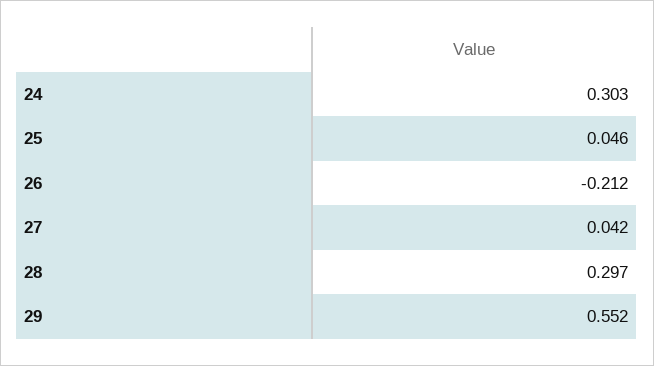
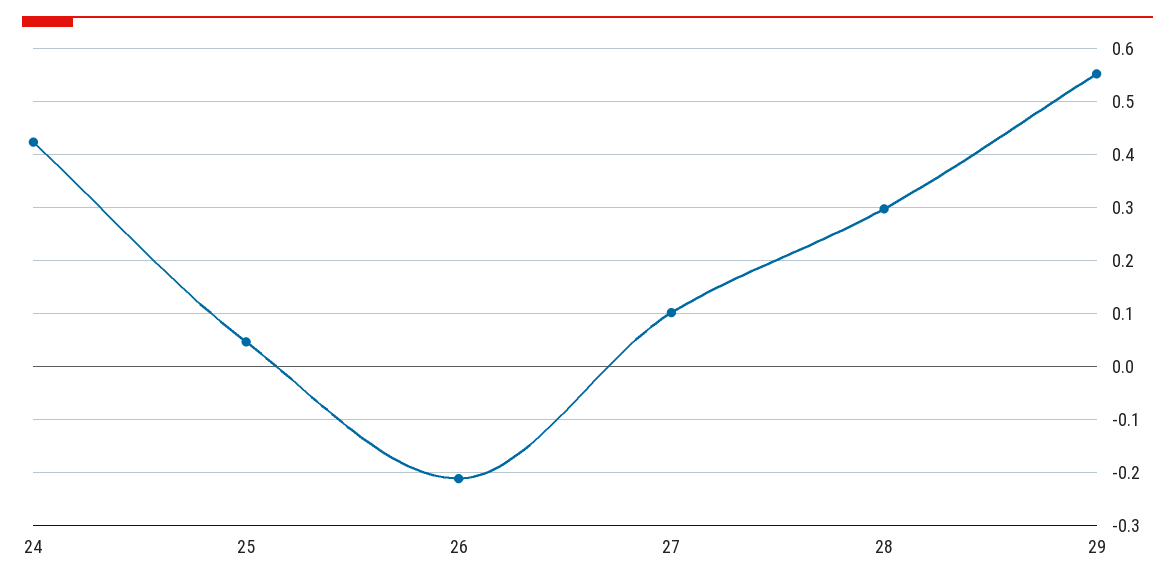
  {
-   "24": 0.303,
+   "24": 0.42,
    "25": 0.046,
    "26": -0.212,
-   "27": 0.042,
+   "27": 0.1,
    "28": 0.297,
    "29": 0.552
  }

